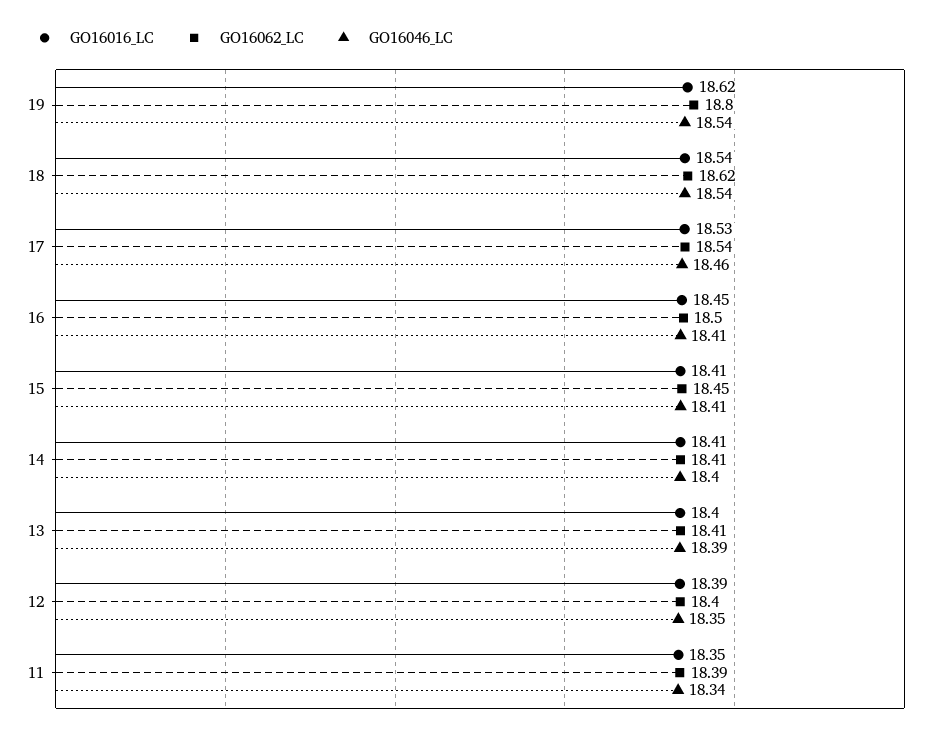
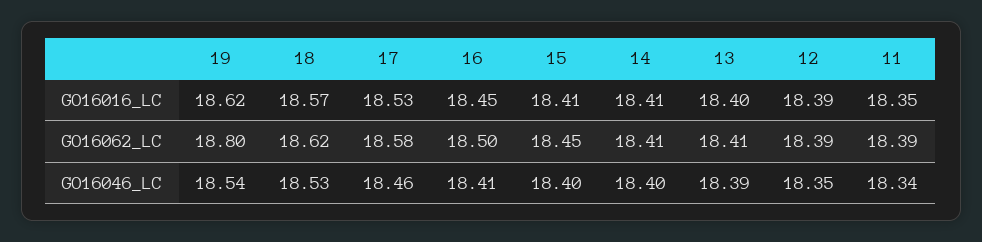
  {
    "GO16016_LC": {
      "19": 18.62,
-     "18": 18.54,
+     "18": 18.57,
      "17": 18.53,
      "16": 18.45,
      "15": 18.41,
      "14": 18.41,
      "13": 18.4,
      "12": 18.39,
      "11": 18.35
    },
    "GO16062_LC": {
      "19": 18.8,
      "18": 18.62,
-     "17": 18.54,
+     "17": 18.58,
      "16": 18.5,
      "15": 18.45,
      "14": 18.41,
      "13": 18.41,
-     "12": 18.4,
+     "12": 18.39,
      "11": 18.39
    },
    "GO16046_LC": {
      "19": 18.54,
-     "18": 18.54,
+     "18": 18.53,
      "17": 18.46,
      "16": 18.41,
-     "15": 18.41,
+     "15": 18.4,
      "14": 18.4,
      "13": 18.39,
      "12": 18.35,
      "11": 18.34
    }
  }

